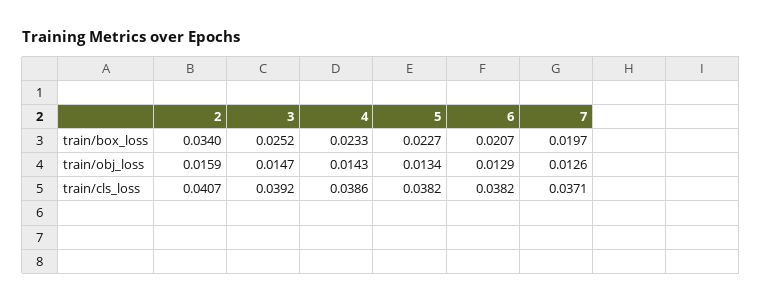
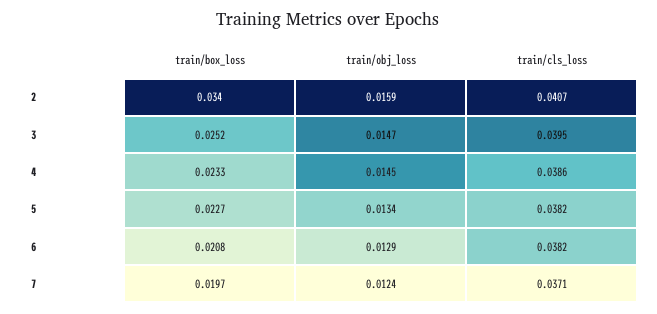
  {
    "2": {
      "train/box_loss": 0.034,
      "train/obj_loss": 0.0159,
      "train/cls_loss": 0.0407
    },
    "3": {
      "train/box_loss": 0.0252,
      "train/obj_loss": 0.0147,
-     "train/cls_loss": 0.0392
+     "train/cls_loss": 0.0395
    },
    "4": {
      "train/box_loss": 0.0233,
-     "train/obj_loss": 0.0143,
+     "train/obj_loss": 0.0145,
      "train/cls_loss": 0.0386
    },
    "5": {
      "train/box_loss": 0.0227,
      "train/obj_loss": 0.0134,
      "train/cls_loss": 0.0382
    },
    "6": {
-     "train/box_loss": 0.0207,
+     "train/box_loss": 0.0208,
      "train/obj_loss": 0.0129,
      "train/cls_loss": 0.0382
    },
    "7": {
      "train/box_loss": 0.0197,
-     "train/obj_loss": 0.0126,
+     "train/obj_loss": 0.0124,
      "train/cls_loss": 0.0371
    }
  }

